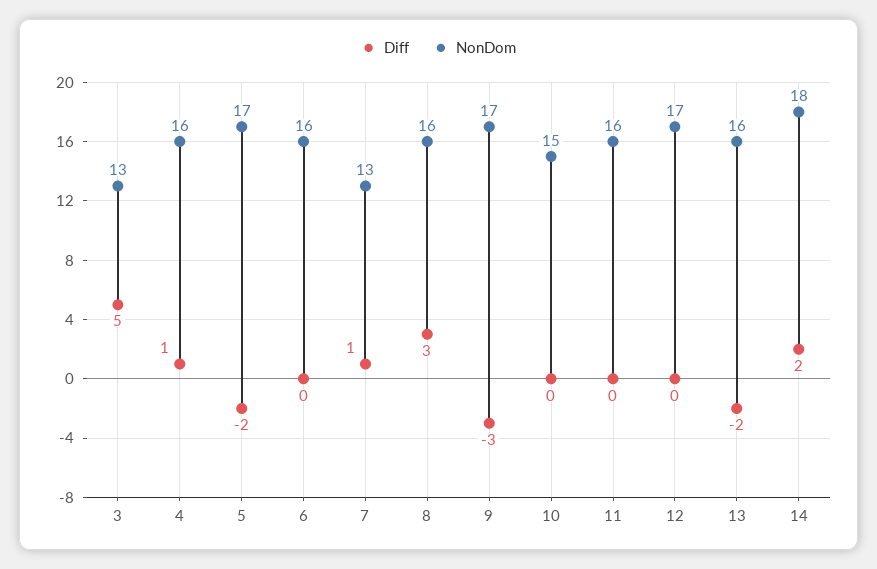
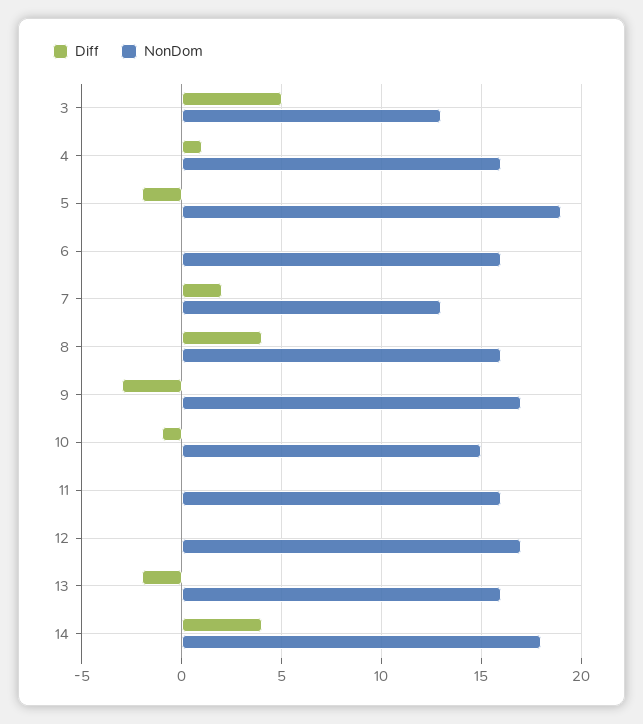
  {
    "Diff": {
      "3": 5,
      "4": 1,
      "5": -2,
      "6": 0,
-     "7": 1,
+     "7": 2,
-     "8": 3,
+     "8": 4,
      "9": -3,
-     "10": 0,
+     "10": -1,
      "11": 0,
      "12": 0,
      "13": -2,
-     "14": 2
+     "14": 4
    },
    "NonDom": {
      "3": 13,
      "4": 16,
-     "5": 17,
+     "5": 19,
      "6": 16,
      "7": 13,
      "8": 16,
      "9": 17,
      "10": 15,
      "11": 16,
      "12": 17,
      "13": 16,
      "14": 18
    }
  }

